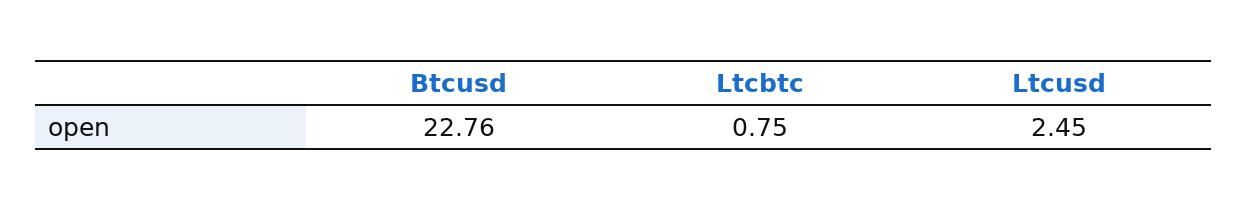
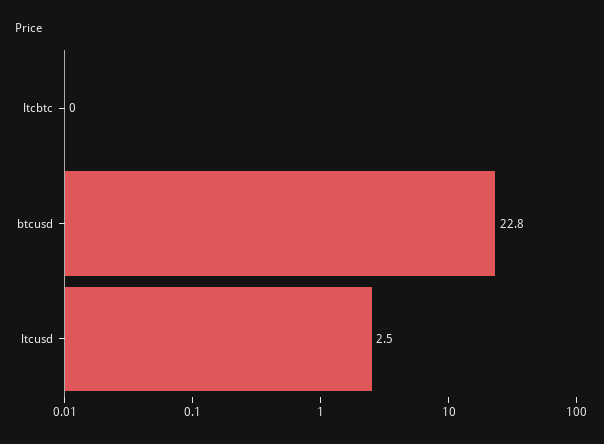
  {
    "Btcusd": 22.76,
-   "Ltcbtc": 0.75,
+   "Ltcbtc": 0,
    "Ltcusd": 2.45
  }

